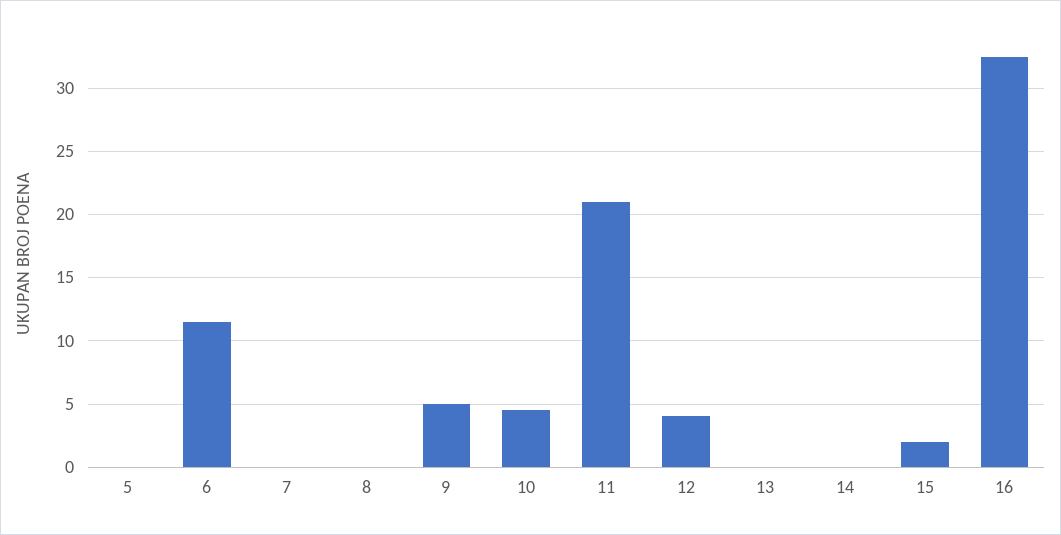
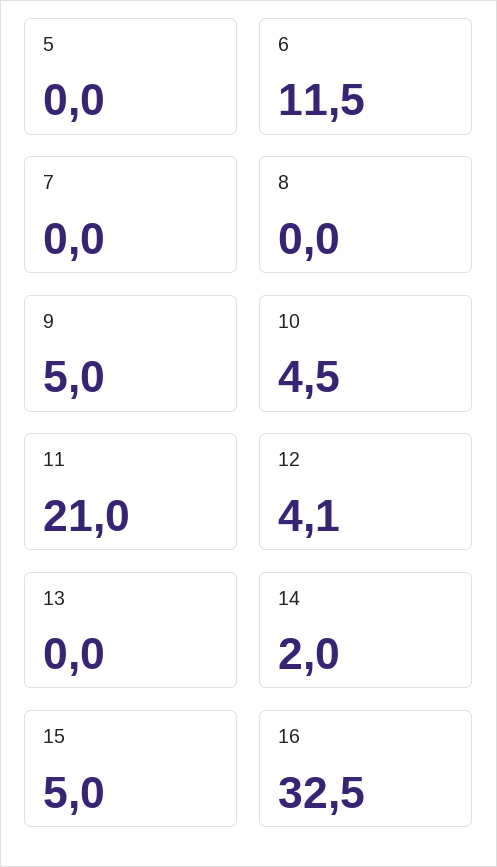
  {
    "5": 0,
    "6": 11.5,
    "7": 0,
    "8": 0,
    "9": 5,
    "10": 4.5,
    "11": 21,
    "12": 4.1,
    "13": 0,
-   "14": 0,
+   "14": 2,
-   "15": 2,
+   "15": 5,
    "16": 32.5
  }

